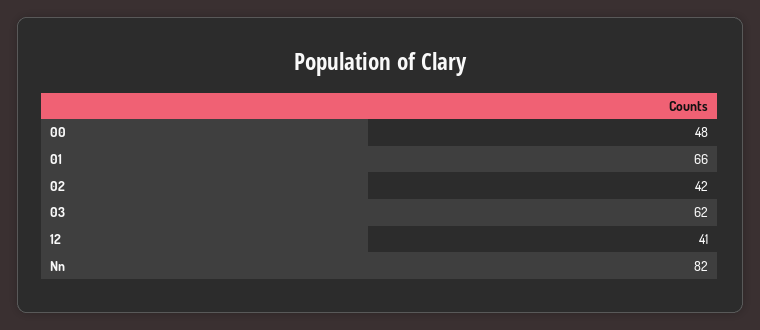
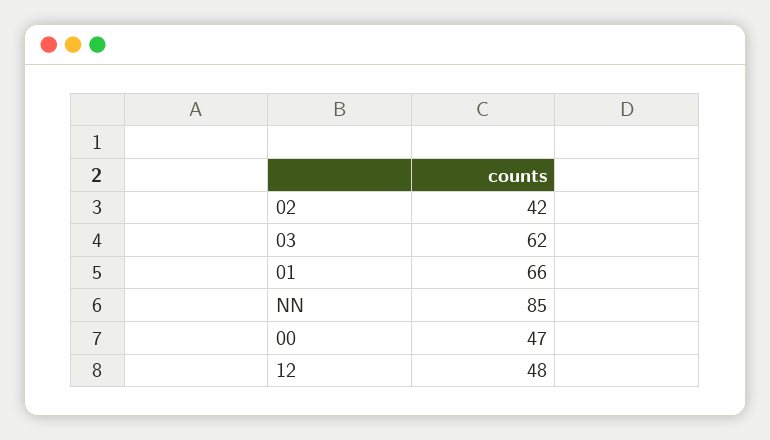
  {
-   "00": 48,
+   "00": 47,
    "01": 66,
    "02": 42,
    "03": 62,
-   "12": 41,
+   "12": 48,
-   "Nn": 82
+   "Nn": 85
  }

